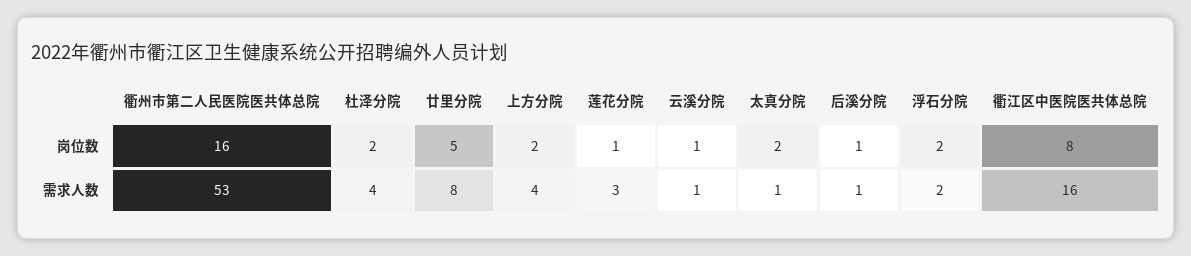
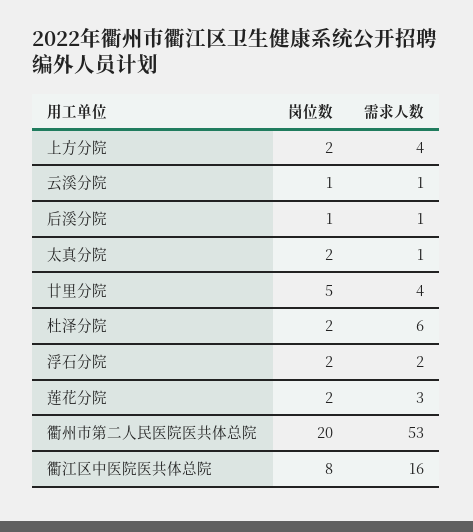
  {
    "衢州市第二人民医院医共体总院": {
-     "岗位数": 16,
+     "岗位数": 20,
      "需求人数": 53
    },
    "杜泽分院": {
      "岗位数": 2,
-     "需求人数": 4
+     "需求人数": 6
    },
    "廿里分院": {
      "岗位数": 5,
-     "需求人数": 8
+     "需求人数": 4
    },
    "上方分院": {
      "岗位数": 2,
      "需求人数": 4
    },
    "莲花分院": {
-     "岗位数": 1,
+     "岗位数": 2,
      "需求人数": 3
    },
    "云溪分院": {
      "岗位数": 1,
      "需求人数": 1
    },
    "太真分院": {
      "岗位数": 2,
      "需求人数": 1
    },
    "后溪分院": {
      "岗位数": 1,
      "需求人数": 1
    },
    "浮石分院": {
      "岗位数": 2,
      "需求人数": 2
    },
    "衢江区中医院医共体总院": {
      "岗位数": 8,
      "需求人数": 16
    }
  }

